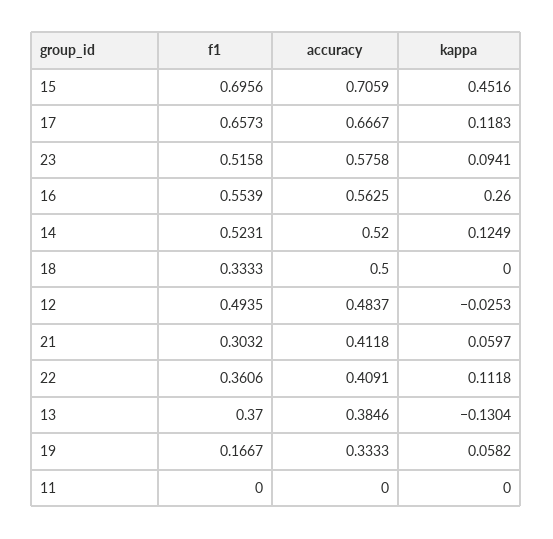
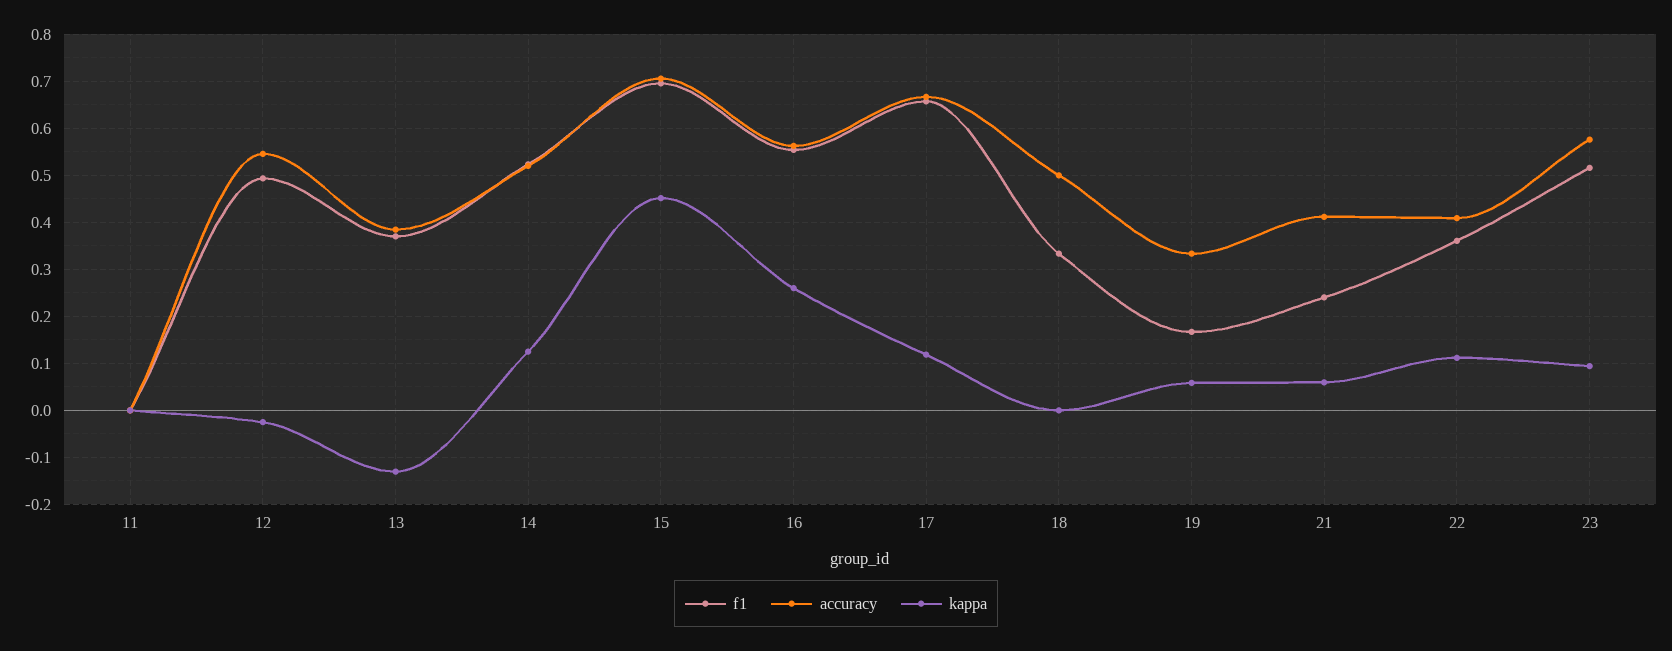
  {
    "f1": {
      "15": 0.6956,
      "17": 0.6573,
      "23": 0.5158,
      "16": 0.5539,
      "14": 0.5231,
      "18": 0.3333,
      "12": 0.4935,
-     "21": 0.3032,
+     "21": 0.24,
      "22": 0.3606,
      "13": 0.37,
      "19": 0.1667,
      "11": 0
    },
    "accuracy": {
      "15": 0.7059,
      "17": 0.6667,
      "23": 0.5758,
      "16": 0.5625,
      "14": 0.52,
      "18": 0.5,
-     "12": 0.4837,
+     "12": 0.54,
      "21": 0.4118,
      "22": 0.4091,
      "13": 0.3846,
      "19": 0.3333,
      "11": 0
    },
    "kappa": {
      "15": 0.4516,
      "17": 0.1183,
      "23": 0.0941,
      "16": 0.26,
      "14": 0.1249,
      "18": 0,
      "12": -0.0253,
      "21": 0.0597,
      "22": 0.1118,
      "13": -0.1304,
      "19": 0.0582,
      "11": 0
    }
  }

